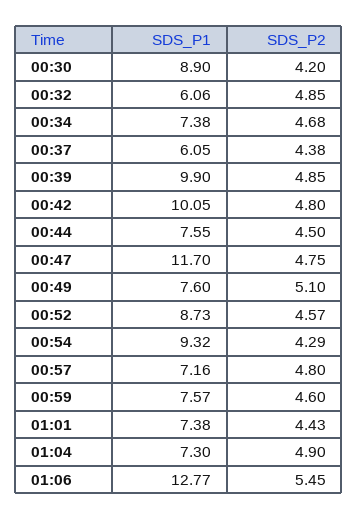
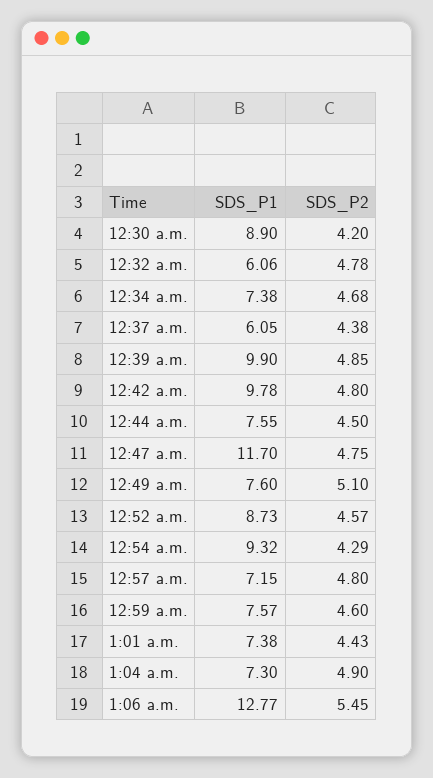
  {
    "SDS_P1": {
      "00:30": 8.9,
      "00:32": 6.06,
      "00:34": 7.38,
      "00:37": 6.05,
      "00:39": 9.9,
-     "00:42": 10.05,
+     "00:42": 9.78,
      "00:44": 7.55,
      "00:47": 11.7,
      "00:49": 7.6,
      "00:52": 8.73,
      "00:54": 9.32,
-     "00:57": 7.16,
+     "00:57": 7.15,
      "00:59": 7.57,
      "01:01": 7.38,
      "01:04": 7.3,
      "01:06": 12.77
    },
    "SDS_P2": {
      "00:30": 4.2,
-     "00:32": 4.85,
+     "00:32": 4.78,
      "00:34": 4.68,
      "00:37": 4.38,
      "00:39": 4.85,
      "00:42": 4.8,
      "00:44": 4.5,
      "00:47": 4.75,
      "00:49": 5.1,
      "00:52": 4.57,
      "00:54": 4.29,
      "00:57": 4.8,
      "00:59": 4.6,
      "01:01": 4.43,
      "01:04": 4.9,
      "01:06": 5.45
    }
  }

